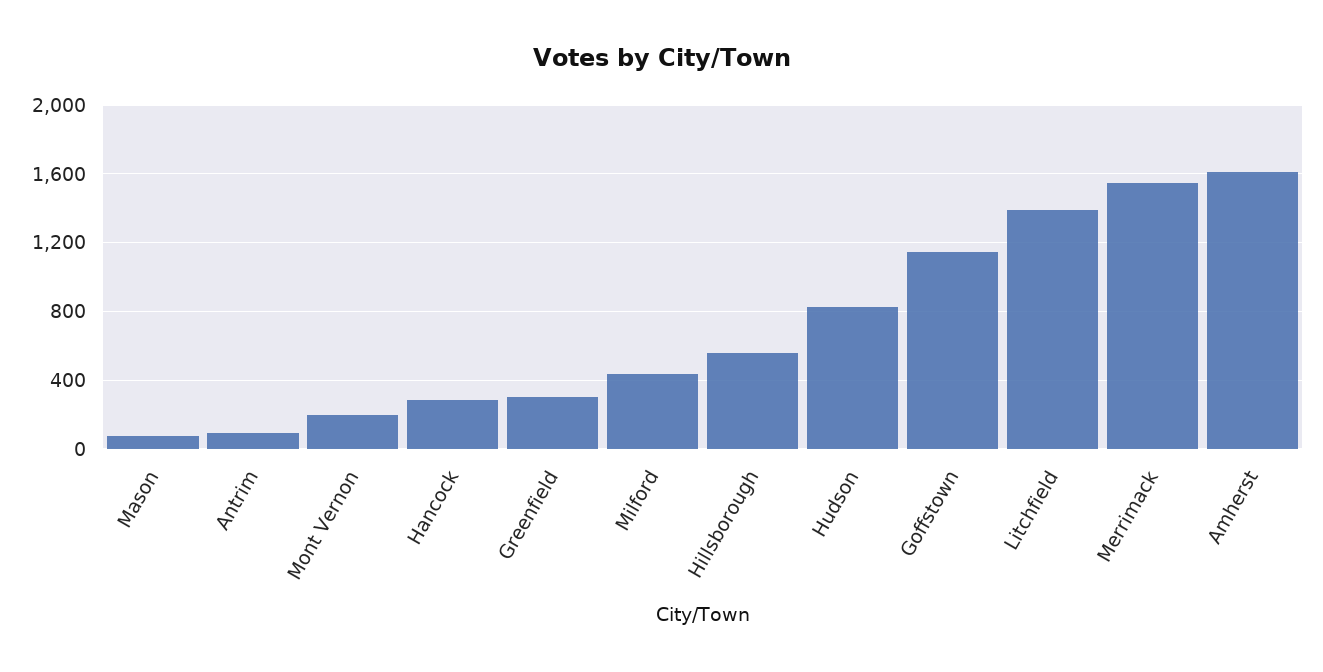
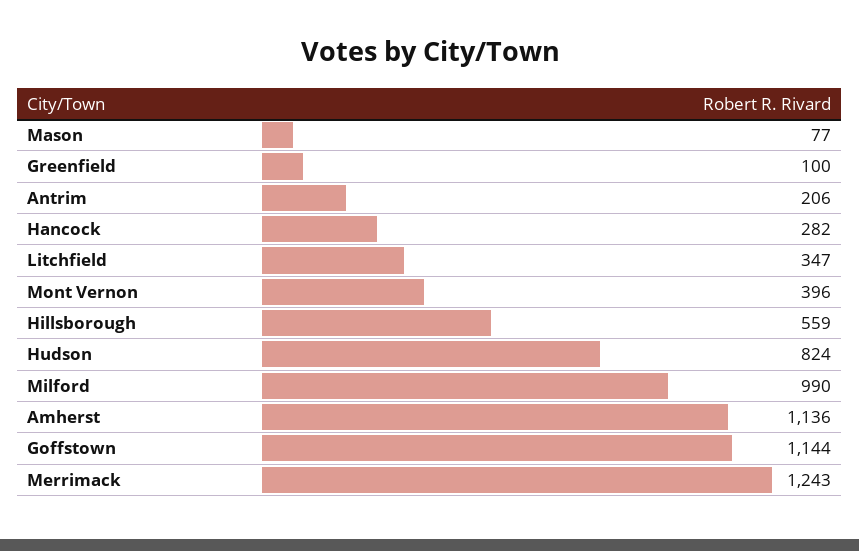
  {
    "Mason": 77,
-   "Antrim": 100,
+   "Antrim": 206,
-   "Mont Vernon": 200,
+   "Mont Vernon": 396,
    "Hancock": 282,
-   "Greenfield": 300,
+   "Greenfield": 100,
-   "Milford": 450,
+   "Milford": 990,
    "Hillsborough": 559,
    "Hudson": 824,
    "Goffstown": 1144,
-   "Litchfield": 1400,
+   "Litchfield": 347,
-   "Merrimack": 1550,
+   "Merrimack": 1243,
-   "Amherst": 1600
+   "Amherst": 1136
  }

